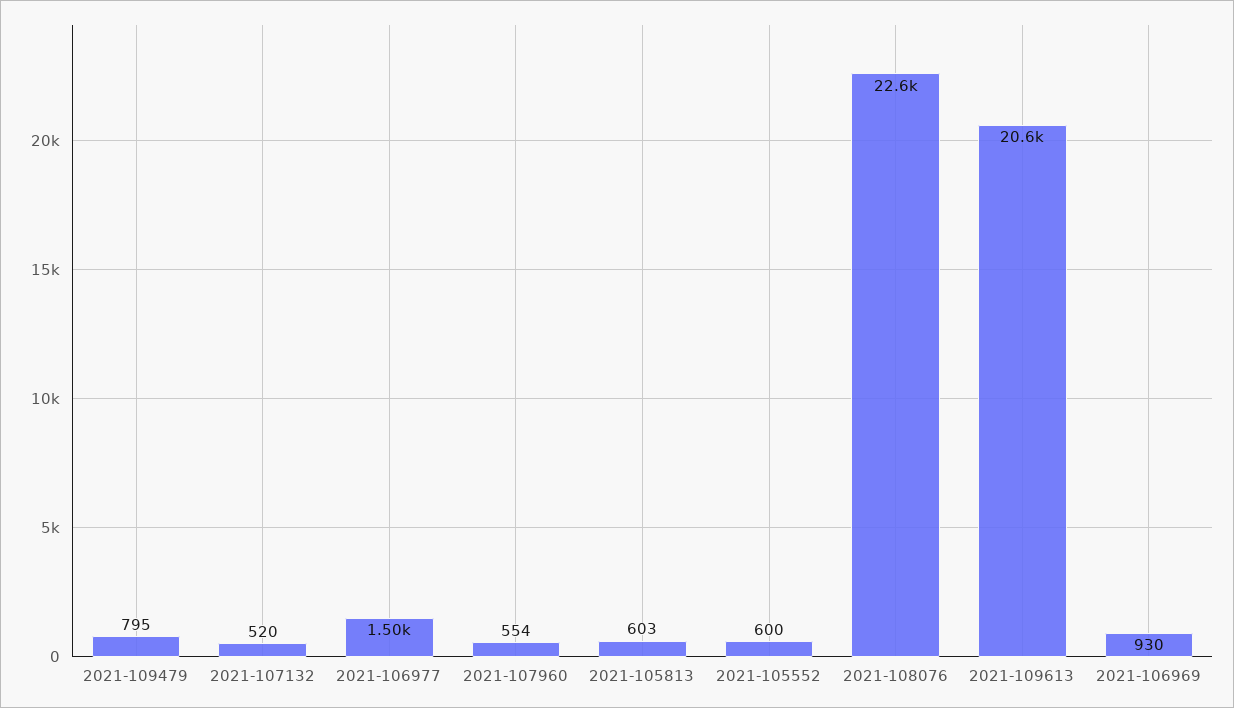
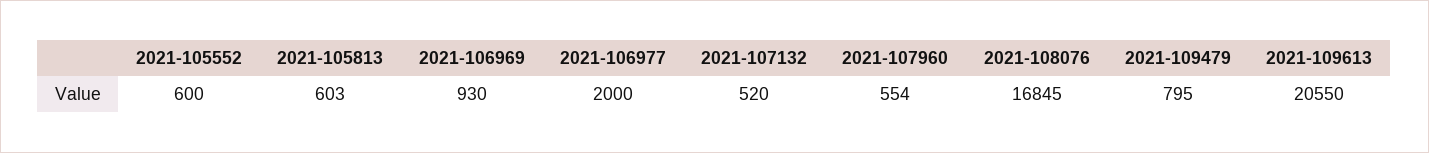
  {
    "2021-109479": 795,
    "2021-107132": 520,
-   "2021-106977": 1500,
+   "2021-106977": 2000,
    "2021-107960": 554,
    "2021-105813": 603,
    "2021-105552": 600,
-   "2021-108076": 22600,
+   "2021-108076": 16845,
    "2021-109613": 20550,
    "2021-106969": 930
  }

